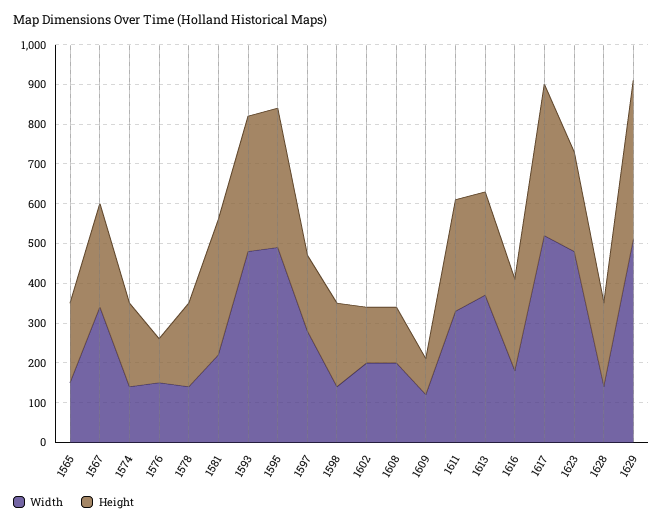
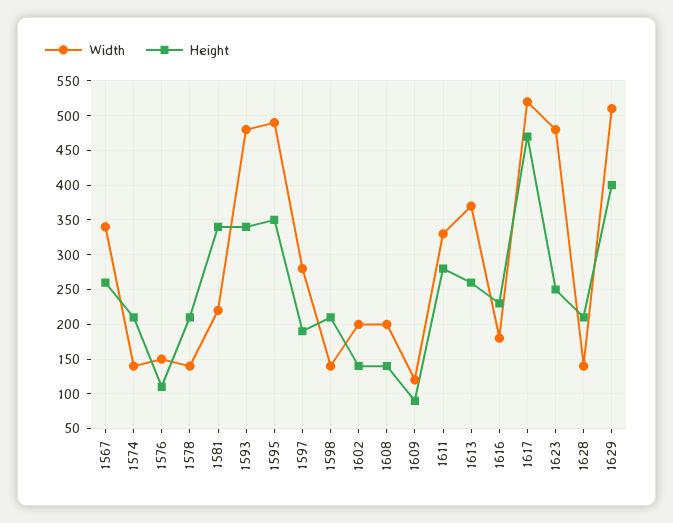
  {
    "Width": {
-     "1565": 150,
      "1567": 340,
      "1574": 140,
      "1576": 150,
      "1578": 140,
      "1581": 220,
      "1593": 480,
      "1595": 490,
      "1597": 280,
      "1598": 140,
      "1602": 200,
      "1608": 200,
      "1609": 120,
      "1611": 330,
      "1613": 370,
      "1616": 180,
      "1617": 520,
      "1623": 480,
      "1628": 140,
      "1629": 510
    },
    "Height": {
-     "1565": 200,
      "1567": 260,
      "1574": 210,
      "1576": 110,
      "1578": 210,
      "1581": 340,
      "1593": 340,
      "1595": 350,
      "1597": 190,
      "1598": 210,
      "1602": 140,
      "1608": 140,
      "1609": 90,
      "1611": 280,
      "1613": 260,
      "1616": 230,
-     "1617": 375,
+     "1617": 470,
      "1623": 250,
      "1628": 210,
      "1629": 400
    }
  }

